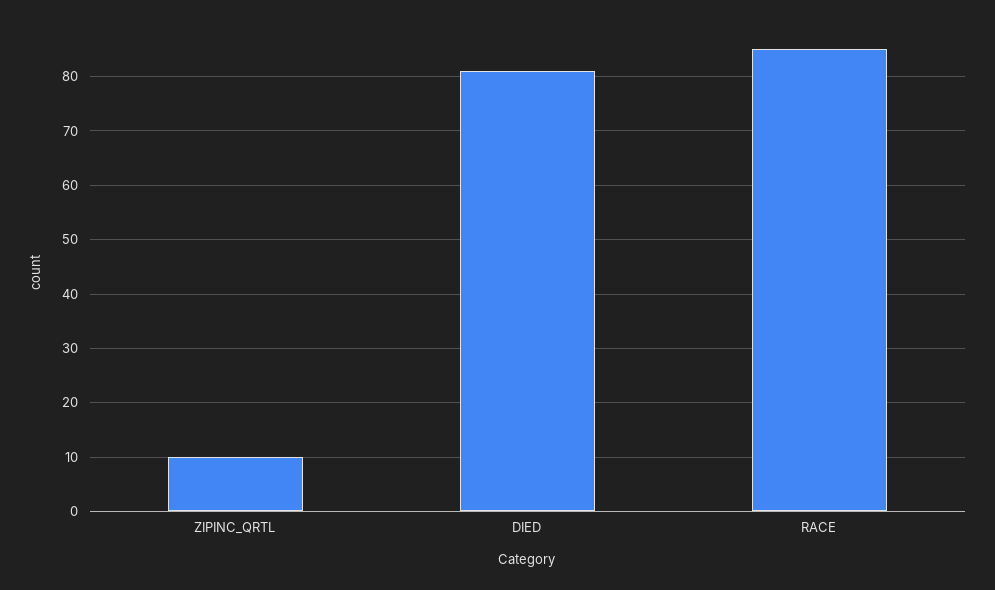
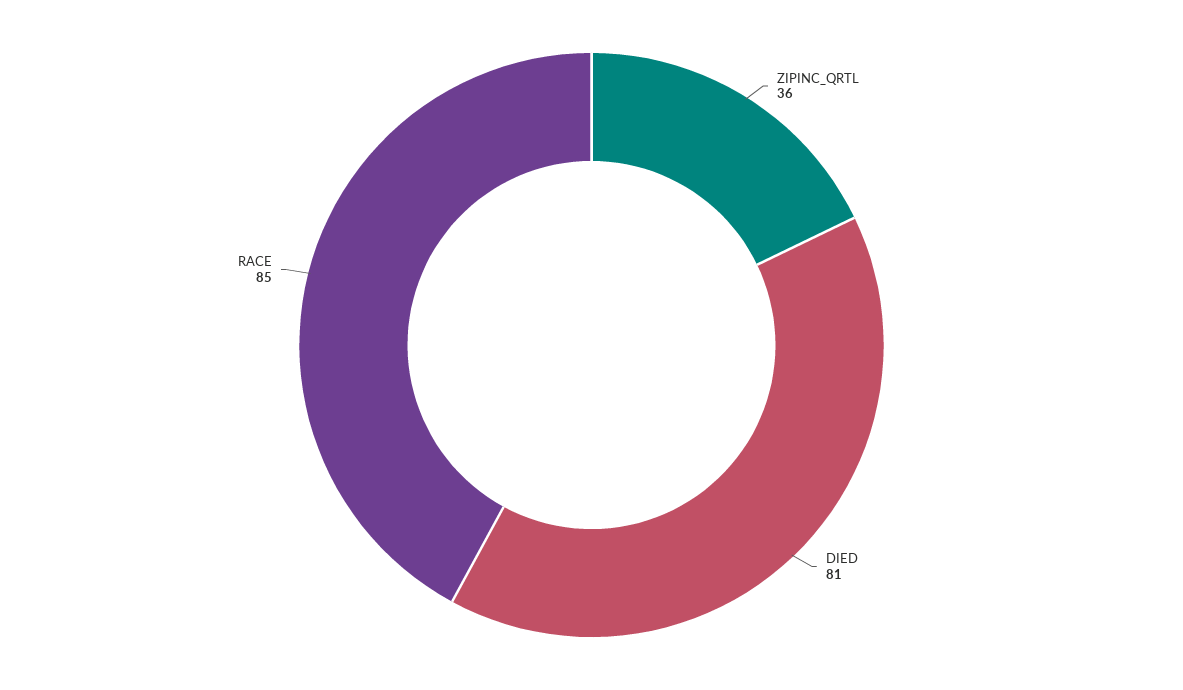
  {
-   "ZIPINC_QRTL": 10,
+   "ZIPINC_QRTL": 36,
    "DIED": 81,
    "RACE": 85
  }

